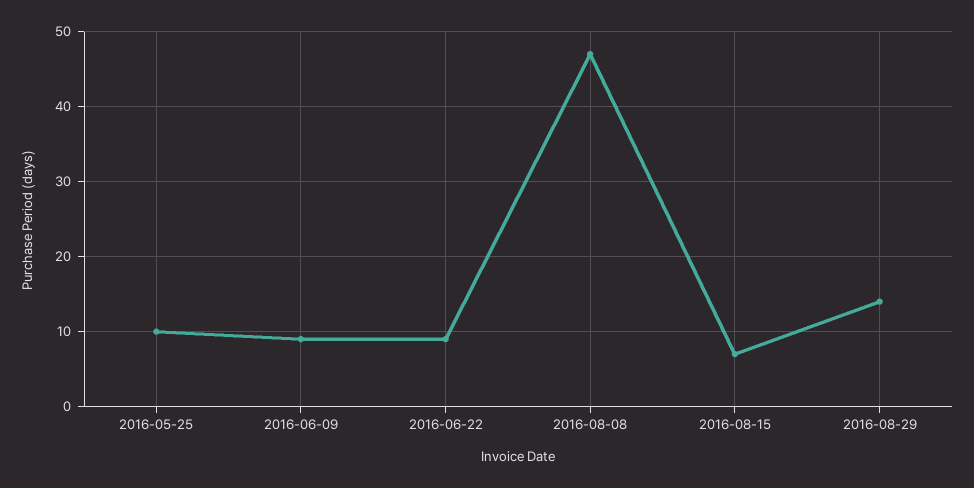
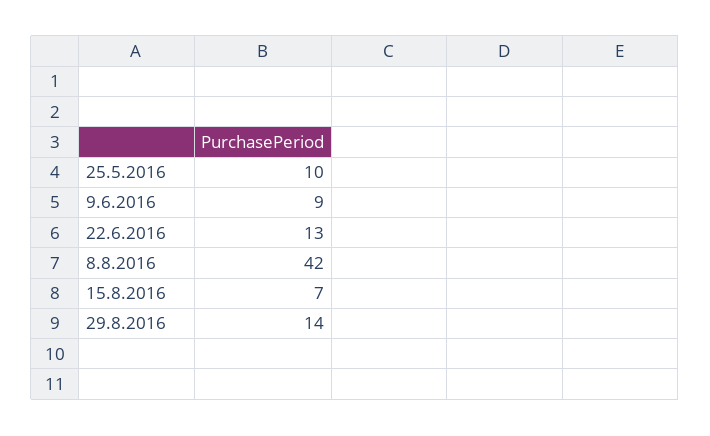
  {
    "2016-05-25": 10,
    "2016-06-09": 9,
-   "2016-06-22": 9,
+   "2016-06-22": 13,
-   "2016-08-08": 47,
+   "2016-08-08": 42,
    "2016-08-15": 7,
    "2016-08-29": 14
  }

